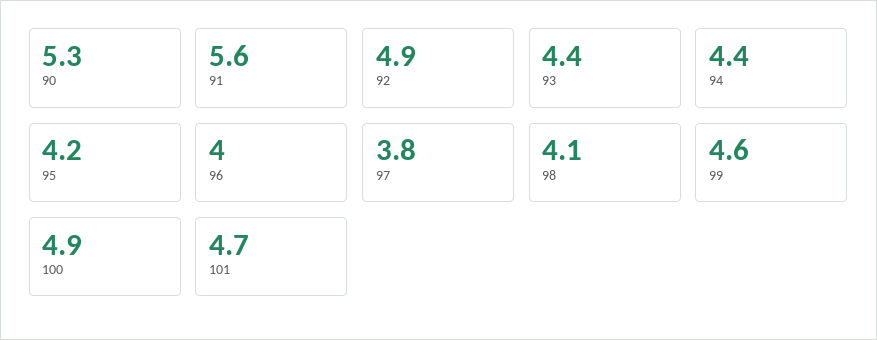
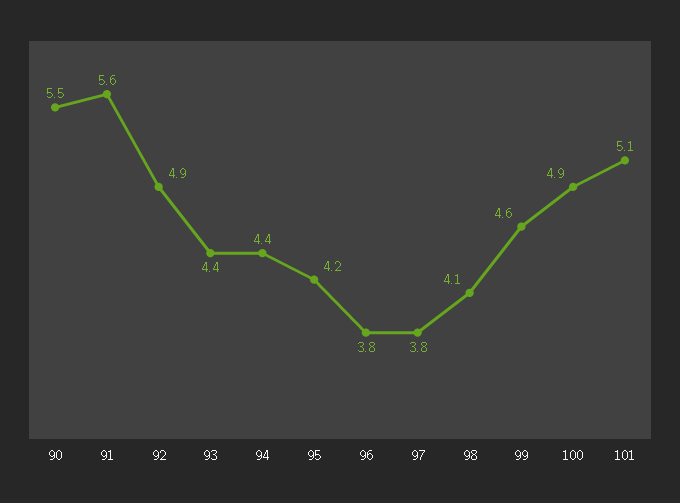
  {
-   "90": 5.3,
+   "90": 5.5,
    "91": 5.6,
    "92": 4.9,
    "93": 4.4,
    "94": 4.4,
    "95": 4.2,
-   "96": 4,
+   "96": 3.8,
    "97": 3.8,
    "98": 4.1,
    "99": 4.6,
    "100": 4.9,
-   "101": 4.7
+   "101": 5.1
  }

